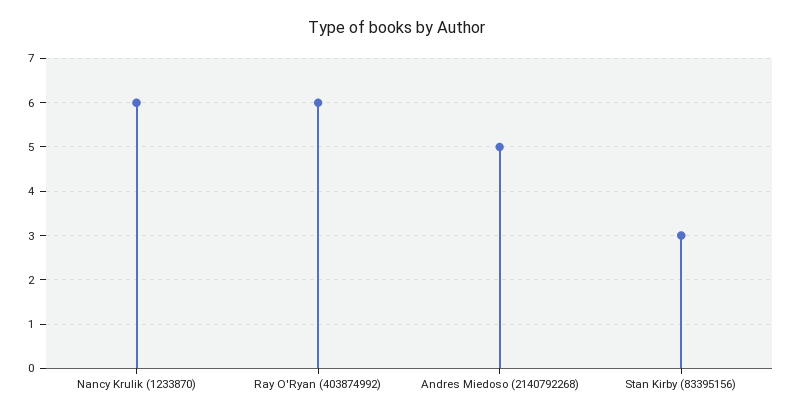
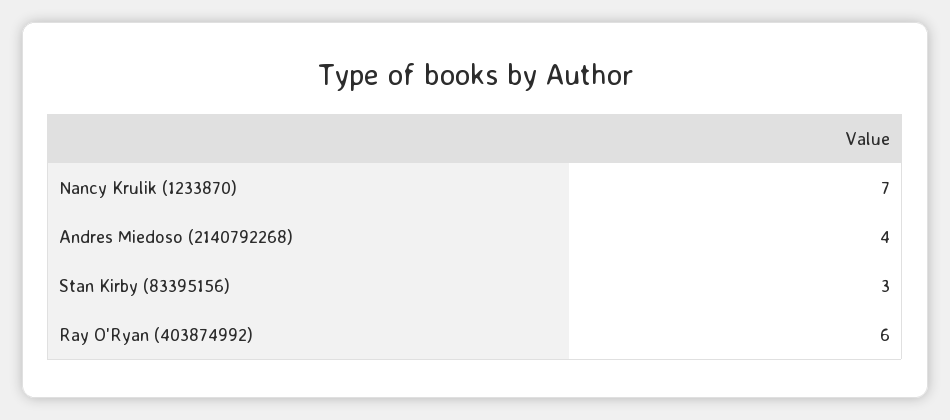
  {
-   "Nancy Krulik (1233870)": 6,
+   "Nancy Krulik (1233870)": 7,
    "Ray O'Ryan (403874992)": 6,
-   "Andres Miedoso (2140792268)": 5,
+   "Andres Miedoso (2140792268)": 4,
    "Stan Kirby (83395156)": 3
  }

